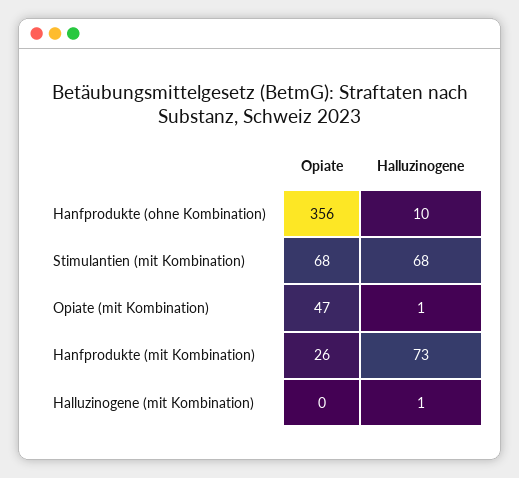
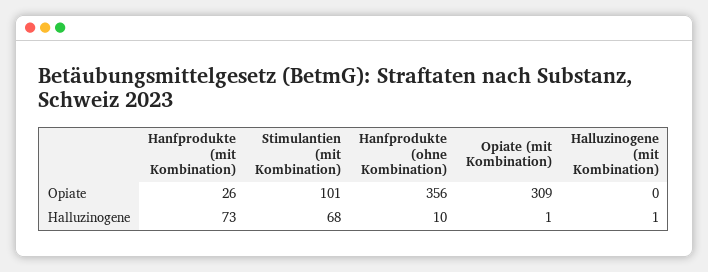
  {
    "Opiate": {
      "Hanfprodukte (ohne Kombination)": 356,
-     "Stimulantien (mit Kombination)": 68,
+     "Stimulantien (mit Kombination)": 101,
-     "Opiate (mit Kombination)": 47,
+     "Opiate (mit Kombination)": 309,
      "Hanfprodukte (mit Kombination)": 26,
      "Halluzinogene (mit Kombination)": 0
    },
    "Halluzinogene": {
      "Hanfprodukte (ohne Kombination)": 10,
      "Stimulantien (mit Kombination)": 68,
      "Opiate (mit Kombination)": 1,
      "Hanfprodukte (mit Kombination)": 73,
      "Halluzinogene (mit Kombination)": 1
    }
  }

